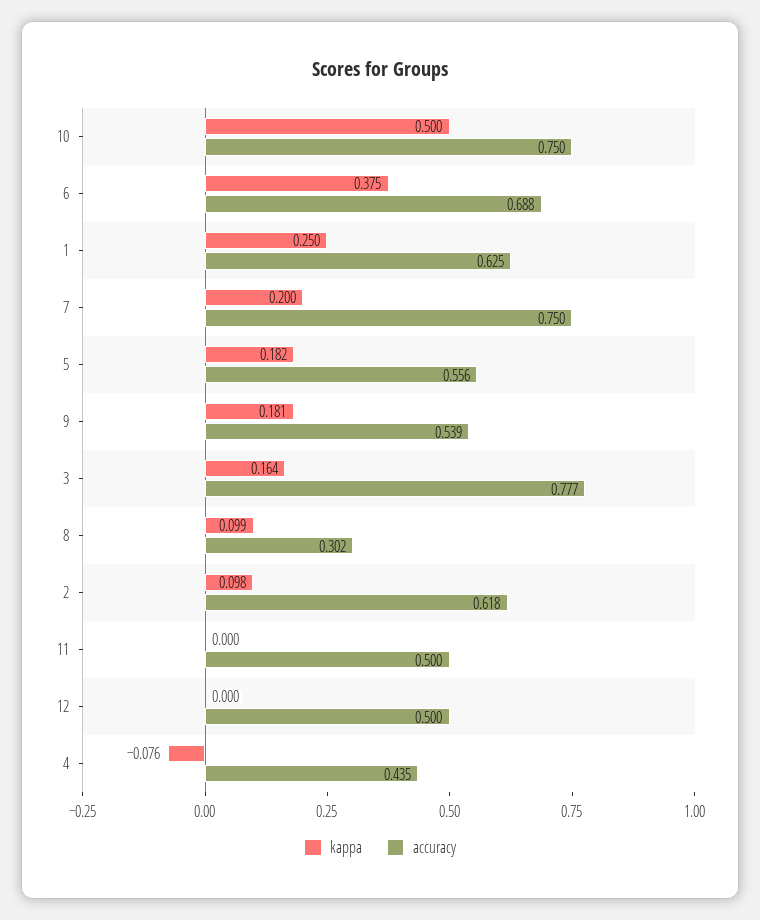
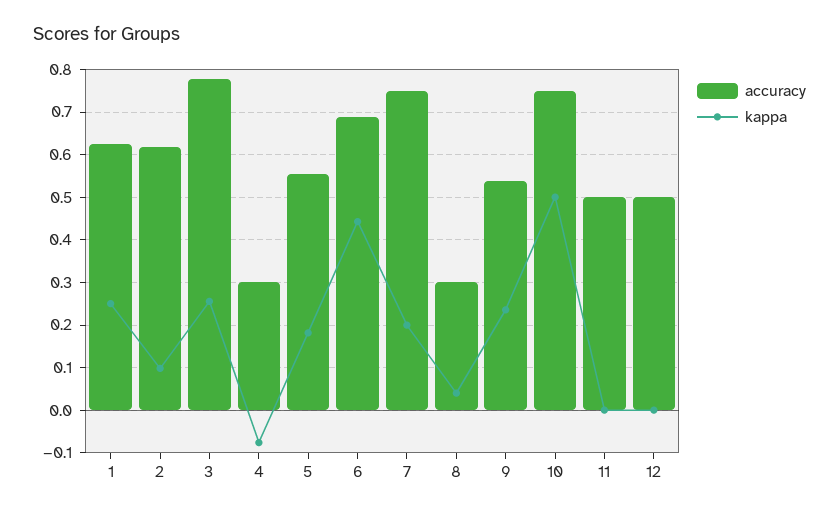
  {
    "kappa": {
      "10": 0.5,
-     "6": 0.375,
+     "6": 0.44,
      "1": 0.25,
      "7": 0.2,
      "5": 0.182,
-     "9": 0.181,
+     "9": 0.24,
-     "3": 0.164,
+     "3": 0.26,
-     "8": 0.099,
+     "8": 0.04,
      "2": 0.098,
      "11": 0,
      "12": 0,
      "4": -0.076
    },
    "accuracy": {
      "10": 0.75,
      "6": 0.688,
      "1": 0.625,
      "7": 0.75,
      "5": 0.556,
      "9": 0.539,
      "3": 0.777,
      "8": 0.302,
      "2": 0.618,
      "11": 0.5,
      "12": 0.5,
-     "4": 0.435
+     "4": 0.3
    }
  }

